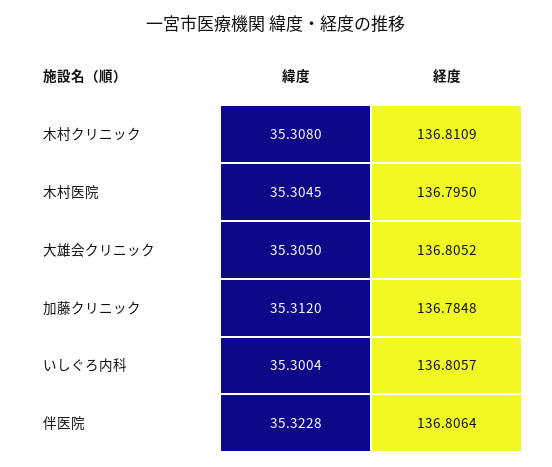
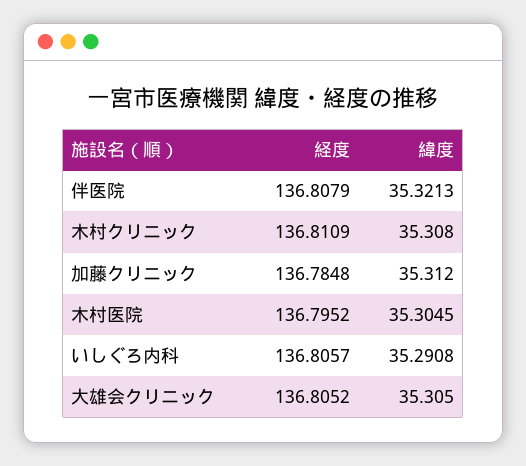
  {
    "緯度": {
      "木村クリニック": 35.308,
      "木村医院": 35.3045,
      "大雄会クリニック": 35.305,
      "加藤クリニック": 35.312,
-     "いしぐろ内科": 35.3004,
+     "いしぐろ内科": 35.2908,
-     "伴医院": 35.3228
+     "伴医院": 35.3213
    },
    "経度": {
      "木村クリニック": 136.8109,
-     "木村医院": 136.795,
+     "木村医院": 136.7952,
      "大雄会クリニック": 136.8052,
      "加藤クリニック": 136.7848,
      "いしぐろ内科": 136.8057,
-     "伴医院": 136.8064
+     "伴医院": 136.8079
    }
  }

